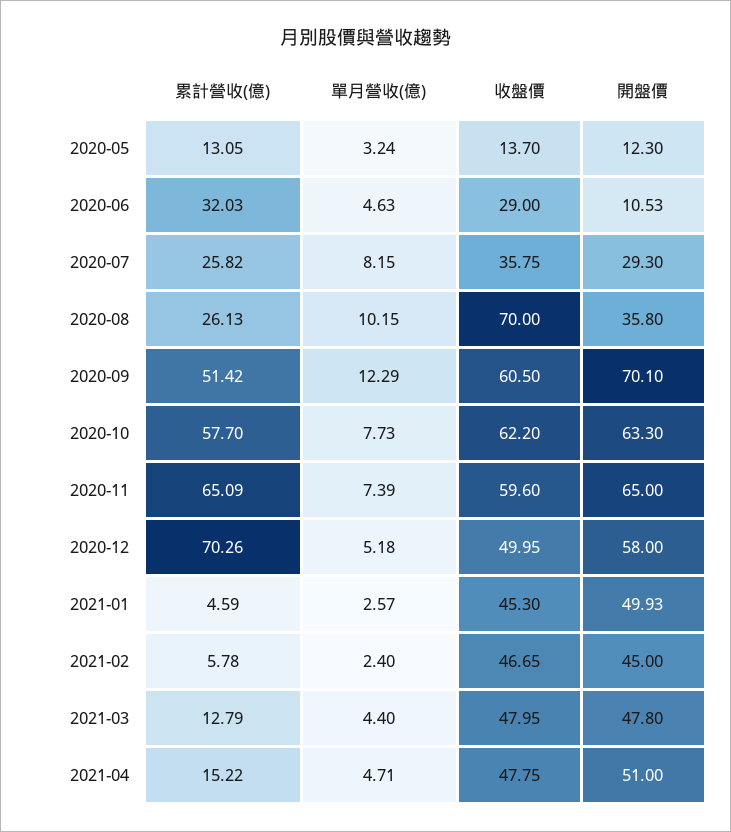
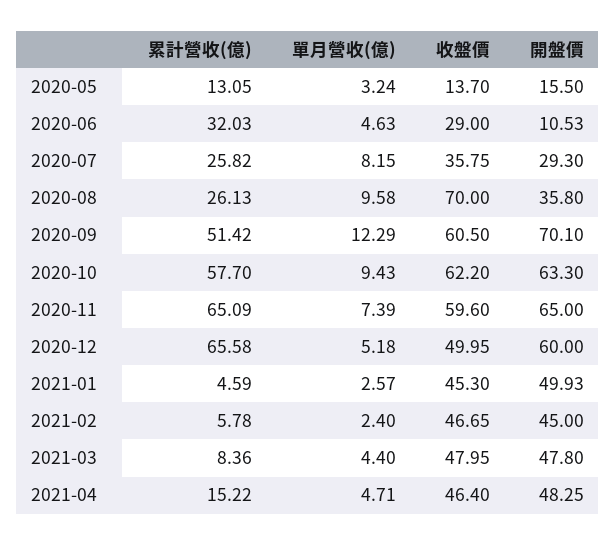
  {
    "累計營收(億)": {
      "2020-05": 13.05,
      "2020-06": 32.03,
      "2020-07": 25.82,
      "2020-08": 26.13,
      "2020-09": 51.42,
      "2020-10": 57.7,
      "2020-11": 65.09,
-     "2020-12": 70.26,
+     "2020-12": 65.58,
      "2021-01": 4.59,
      "2021-02": 5.78,
-     "2021-03": 12.79,
+     "2021-03": 8.36,
      "2021-04": 15.22
    },
    "單月營收(億)": {
      "2020-05": 3.24,
      "2020-06": 4.63,
      "2020-07": 8.15,
-     "2020-08": 10.15,
+     "2020-08": 9.58,
      "2020-09": 12.29,
-     "2020-10": 7.73,
+     "2020-10": 9.43,
      "2020-11": 7.39,
      "2020-12": 5.18,
      "2021-01": 2.57,
      "2021-02": 2.4,
      "2021-03": 4.4,
      "2021-04": 4.71
    },
    "收盤價": {
      "2020-05": 13.7,
      "2020-06": 29,
      "2020-07": 35.75,
      "2020-08": 70,
      "2020-09": 60.5,
      "2020-10": 62.2,
      "2020-11": 59.6,
      "2020-12": 49.95,
      "2021-01": 45.3,
      "2021-02": 46.65,
      "2021-03": 47.95,
-     "2021-04": 47.75
+     "2021-04": 46.4
    },
    "開盤價": {
-     "2020-05": 12.3,
+     "2020-05": 15.5,
      "2020-06": 10.53,
      "2020-07": 29.3,
      "2020-08": 35.8,
      "2020-09": 70.1,
      "2020-10": 63.3,
      "2020-11": 65,
-     "2020-12": 58,
+     "2020-12": 60,
      "2021-01": 49.93,
      "2021-02": 45,
      "2021-03": 47.8,
-     "2021-04": 51
+     "2021-04": 48.25
    }
  }

